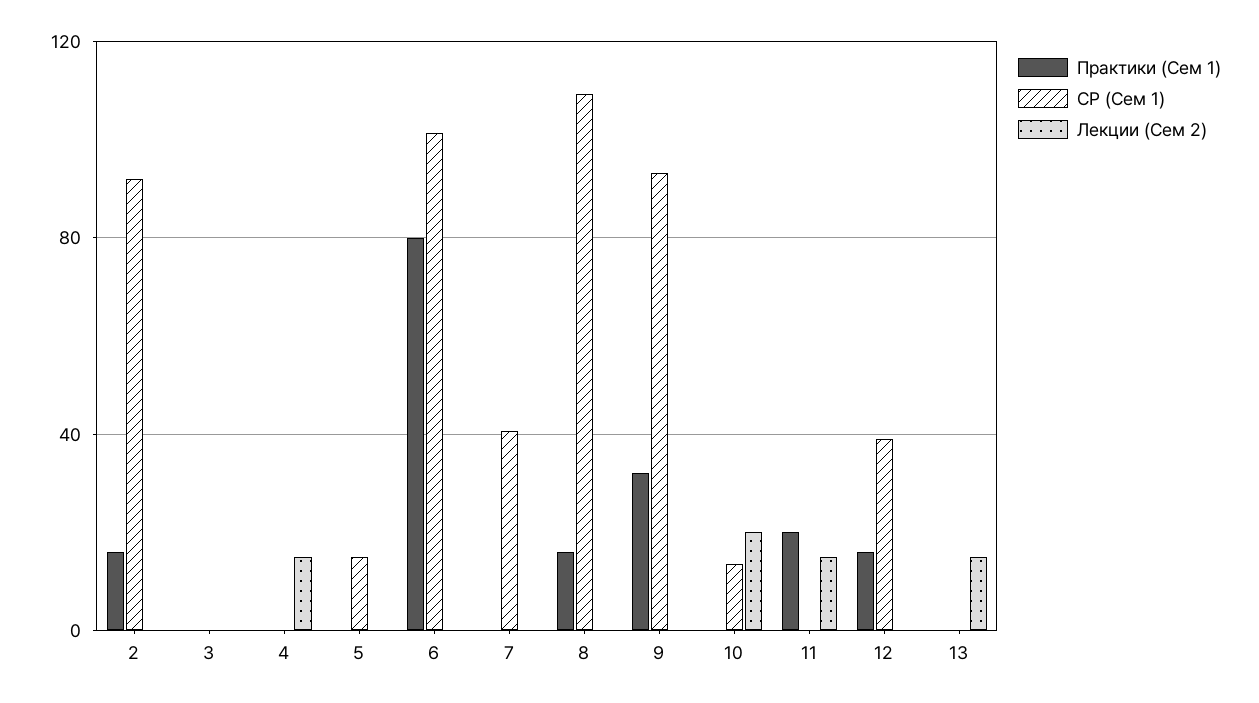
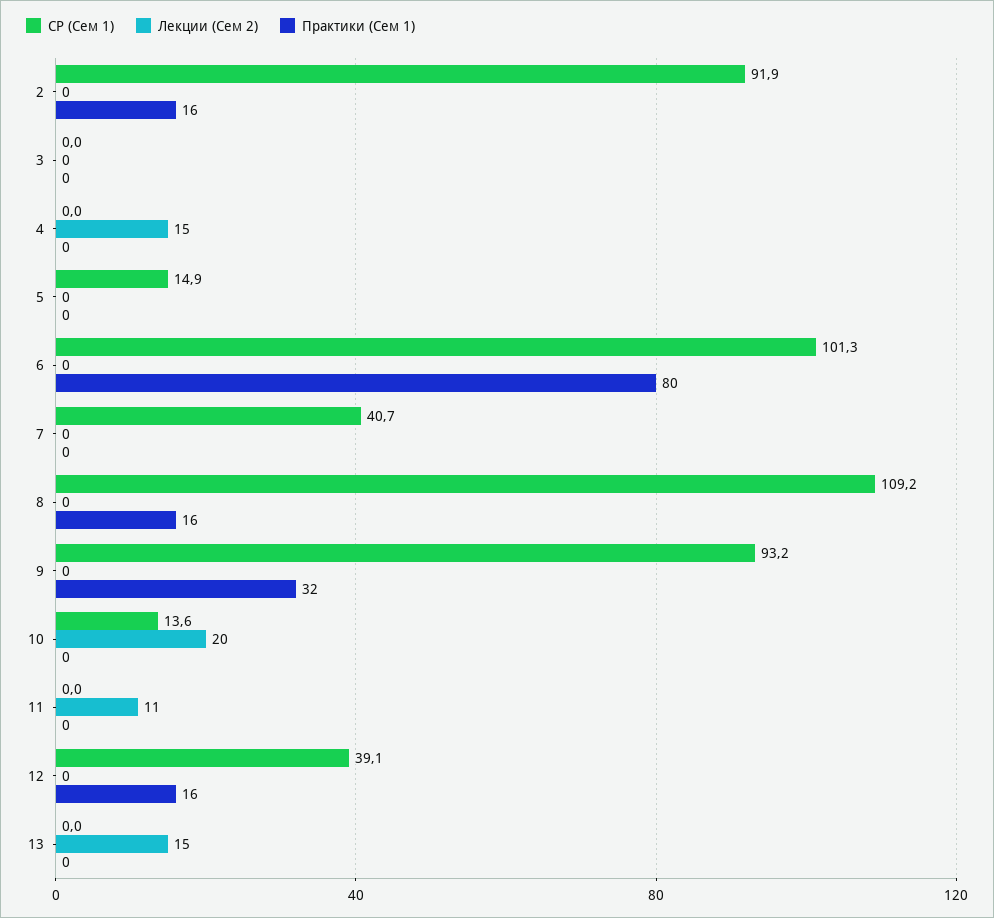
  {
    "Практики (Сем 1)": {
      "2": 16,
      "3": 0,
      "4": 0,
      "5": 0,
      "6": 80,
      "7": 0,
      "8": 16,
      "9": 32,
      "10": 0,
-     "11": 20,
+     "11": 0,
      "12": 16,
      "13": 0
    },
    "СР (Сем 1)": {
      "2": 91.9,
      "3": 0,
      "4": 0,
      "5": 14.9,
      "6": 101.3,
      "7": 40.7,
      "8": 109.2,
      "9": 93.2,
      "10": 13.6,
      "11": 0,
      "12": 39.1,
      "13": 0
    },
    "Лекции (Сем 2)": {
      "2": 0,
      "3": 0,
      "4": 15,
      "5": 0,
      "6": 0,
      "7": 0,
      "8": 0,
      "9": 0,
      "10": 20,
-     "11": 15,
+     "11": 11,
      "12": 0,
      "13": 15
    }
  }

